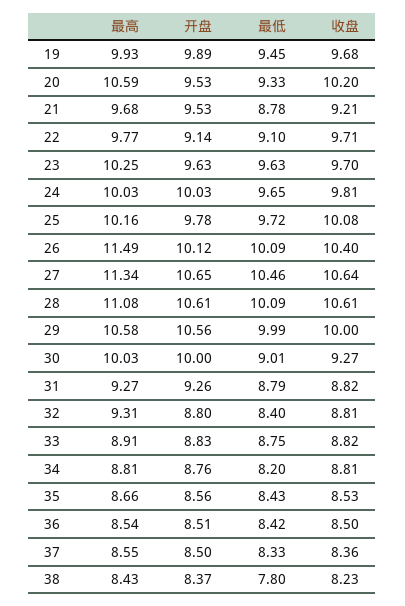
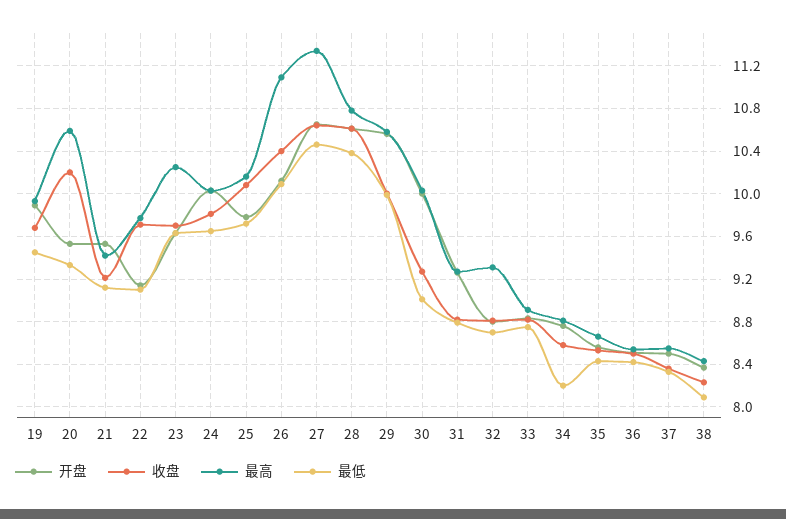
  {
    "最高": {
      "19": 9.93,
      "20": 10.59,
-     "21": 9.68,
+     "21": 9.4,
      "22": 9.77,
      "23": 10.25,
      "24": 10.03,
      "25": 10.16,
-     "26": 11.49,
+     "26": 11.1,
      "27": 11.34,
-     "28": 11.08,
+     "28": 10.8,
      "29": 10.58,
      "30": 10.03,
      "31": 9.27,
      "32": 9.31,
      "33": 8.91,
      "34": 8.81,
      "35": 8.66,
      "36": 8.54,
      "37": 8.55,
      "38": 8.43
    },
    "开盘": {
      "19": 9.89,
      "20": 9.53,
      "21": 9.53,
      "22": 9.14,
      "23": 9.63,
      "24": 10.03,
      "25": 9.78,
      "26": 10.12,
      "27": 10.65,
      "28": 10.61,
      "29": 10.56,
      "30": 10,
      "31": 9.26,
      "32": 8.8,
      "33": 8.83,
      "34": 8.76,
      "35": 8.56,
      "36": 8.51,
      "37": 8.5,
      "38": 8.37
    },
    "最低": {
      "19": 9.45,
      "20": 9.33,
-     "21": 8.78,
+     "21": 9.1,
      "22": 9.1,
      "23": 9.63,
      "24": 9.65,
      "25": 9.72,
      "26": 10.09,
      "27": 10.46,
-     "28": 10.09,
+     "28": 10.4,
      "29": 9.99,
      "30": 9.01,
      "31": 8.79,
-     "32": 8.4,
+     "32": 8.7,
      "33": 8.75,
      "34": 8.2,
      "35": 8.43,
      "36": 8.42,
      "37": 8.33,
-     "38": 7.8
+     "38": 8.1
    },
    "收盘": {
      "19": 9.68,
      "20": 10.2,
      "21": 9.21,
      "22": 9.71,
      "23": 9.7,
      "24": 9.81,
      "25": 10.08,
      "26": 10.4,
      "27": 10.64,
      "28": 10.61,
      "29": 10,
      "30": 9.27,
      "31": 8.82,
      "32": 8.81,
      "33": 8.82,
-     "34": 8.81,
+     "34": 8.6,
      "35": 8.53,
      "36": 8.5,
      "37": 8.36,
      "38": 8.23
    }
  }

